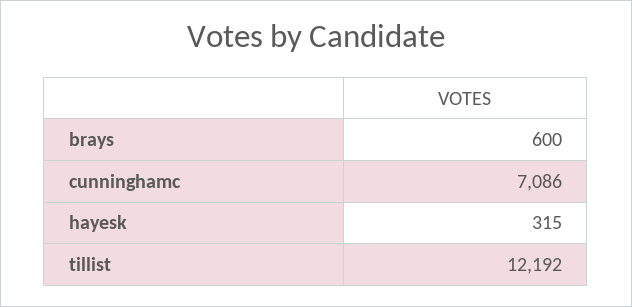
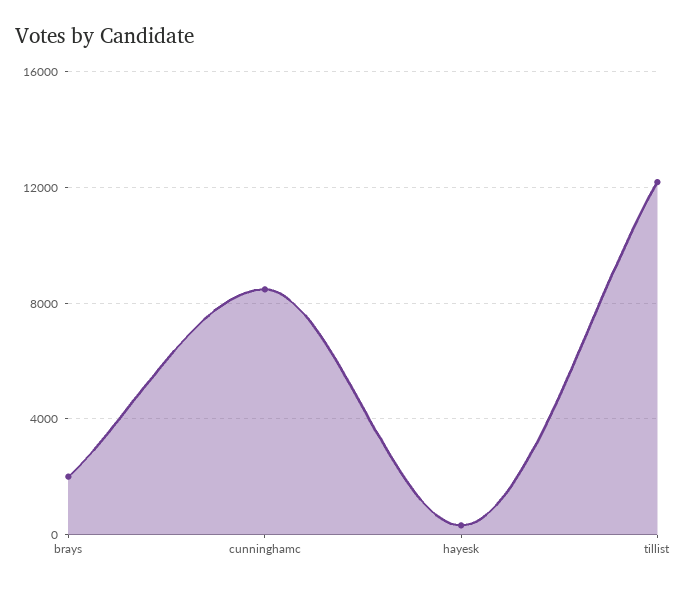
  {
-   "brays": 600,
+   "brays": 2000,
-   "cunninghamc": 7086,
+   "cunninghamc": 8500,
    "hayesk": 315,
    "tillist": 12192
  }

